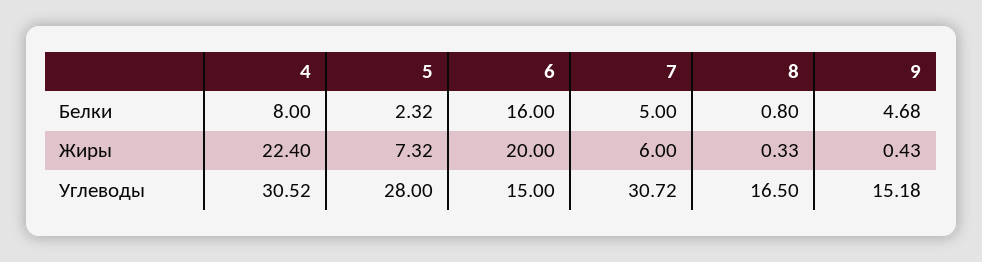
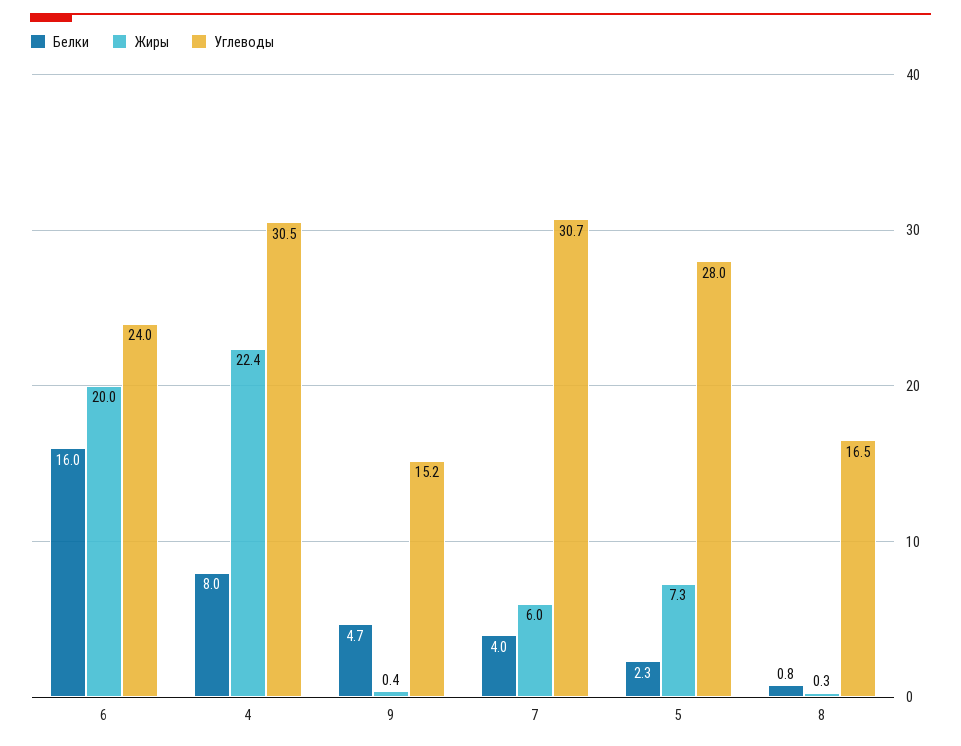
  {
    "Белки": {
      "4": 8,
      "5": 2.32,
      "6": 16,
-     "7": 5,
+     "7": 4,
      "8": 0.8,
      "9": 4.68
    },
    "Жиры": {
      "4": 22.4,
      "5": 7.32,
      "6": 20,
      "7": 6,
      "8": 0.33,
      "9": 0.43
    },
    "Углеводы": {
      "4": 30.52,
      "5": 28,
-     "6": 15,
+     "6": 24,
      "7": 30.72,
      "8": 16.5,
      "9": 15.18
    }
  }

